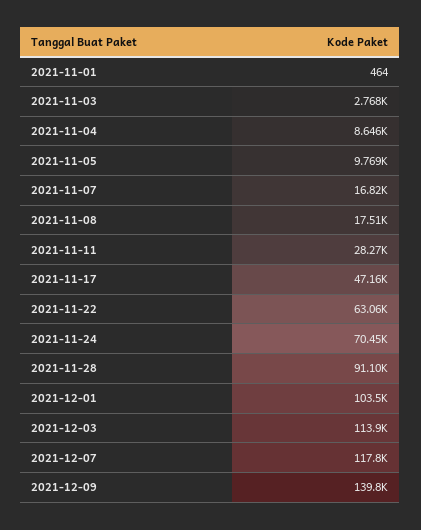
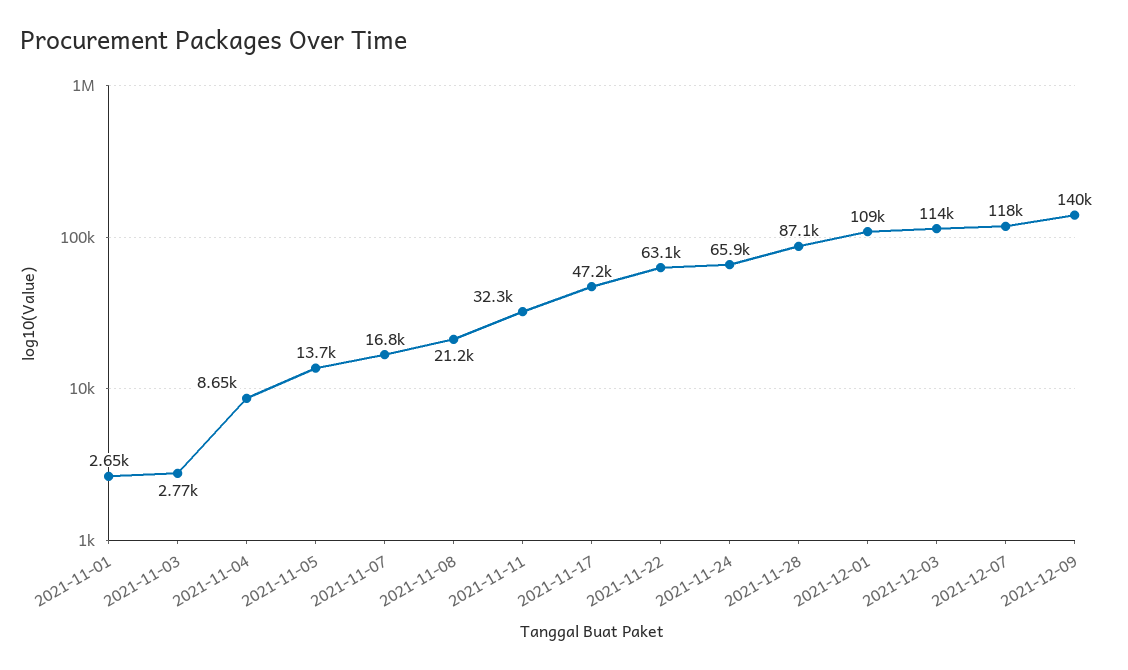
  {
-   "2021-11-01": 464,
+   "2021-11-01": 2650,
    "2021-11-03": 2768,
    "2021-11-04": 8646,
-   "2021-11-05": 9769,
+   "2021-11-05": 13700,
    "2021-11-07": 16820,
-   "2021-11-08": 17510,
+   "2021-11-08": 21200,
-   "2021-11-11": 28270,
+   "2021-11-11": 32300,
    "2021-11-17": 47160,
    "2021-11-22": 63060,
-   "2021-11-24": 70450,
+   "2021-11-24": 65900,
-   "2021-11-28": 91100,
+   "2021-11-28": 87100,
-   "2021-12-01": 103500,
+   "2021-12-01": 109000,
    "2021-12-03": 113900,
    "2021-12-07": 117800,
    "2021-12-09": 139800
  }

